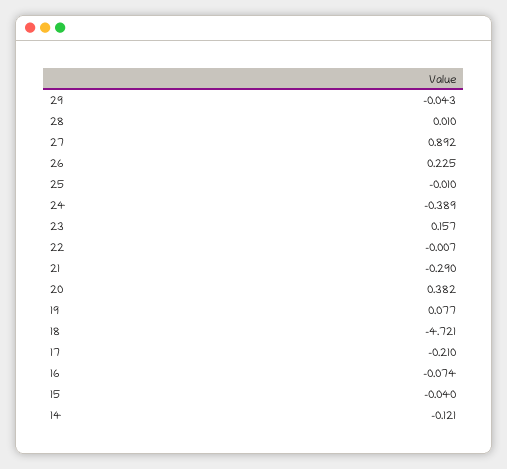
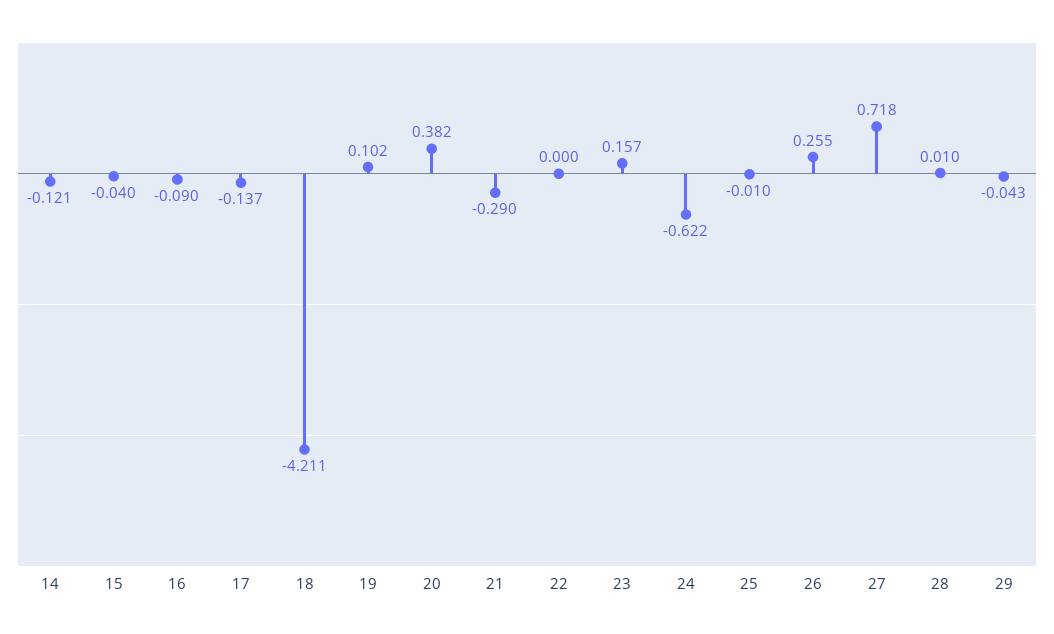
  {
    "29": -0.043,
    "28": 0.01,
-   "27": 0.892,
+   "27": 0.718,
-   "26": 0.225,
+   "26": 0.255,
    "25": -0.01,
-   "24": -0.389,
+   "24": -0.622,
    "23": 0.157,
-   "22": -0.007,
+   "22": 0,
    "21": -0.29,
    "20": 0.382,
-   "19": 0.077,
+   "19": 0.102,
-   "18": -4.721,
+   "18": -4.211,
-   "17": -0.21,
+   "17": -0.137,
-   "16": -0.074,
+   "16": -0.09,
    "15": -0.04,
    "14": -0.121
  }

